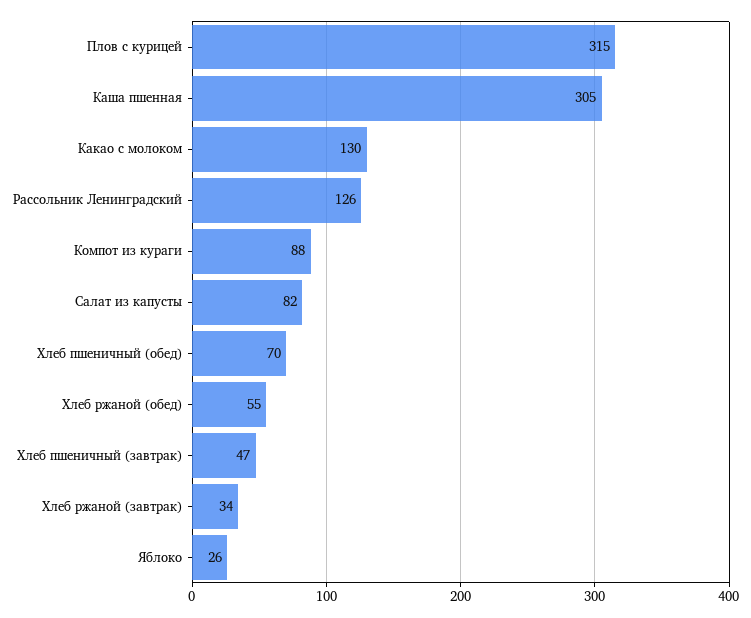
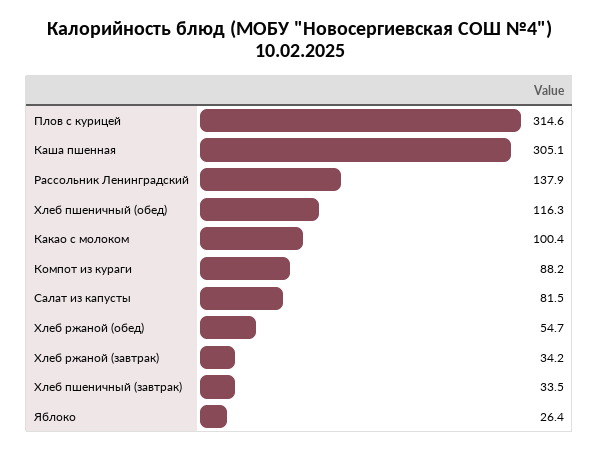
  {
    "Плов с курицей": 314.6,
    "Каша пшенная": 305.1,
-   "Какао с молоком": 130,
+   "Какао с молоком": 100.4,
-   "Рассольник Ленинградский": 126,
+   "Рассольник Ленинградский": 137.9,
    "Компот из кураги": 88.2,
    "Салат из капусты": 81.5,
-   "Хлеб пшеничный (обед)": 70,
+   "Хлеб пшеничный (обед)": 116.3,
    "Хлеб ржаной (обед)": 54.7,
-   "Хлеб пшеничный (завтрак)": 47,
+   "Хлеб пшеничный (завтрак)": 33.5,
    "Хлеб ржаной (завтрак)": 34.2,
    "Яблоко": 26.4
  }

